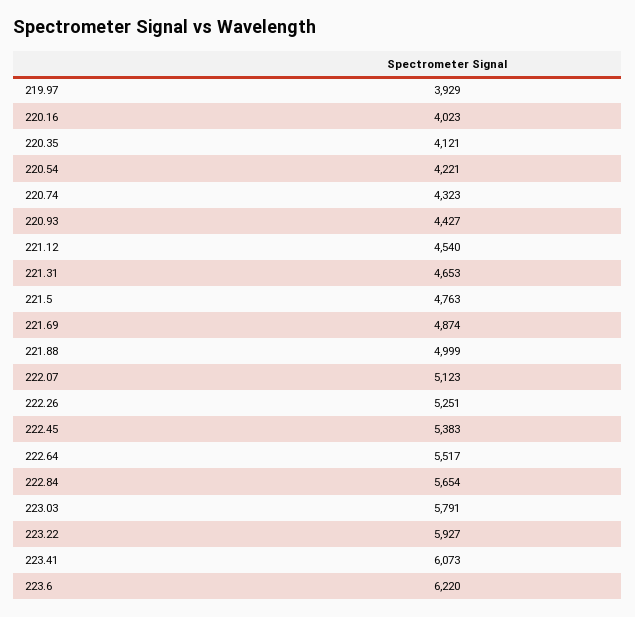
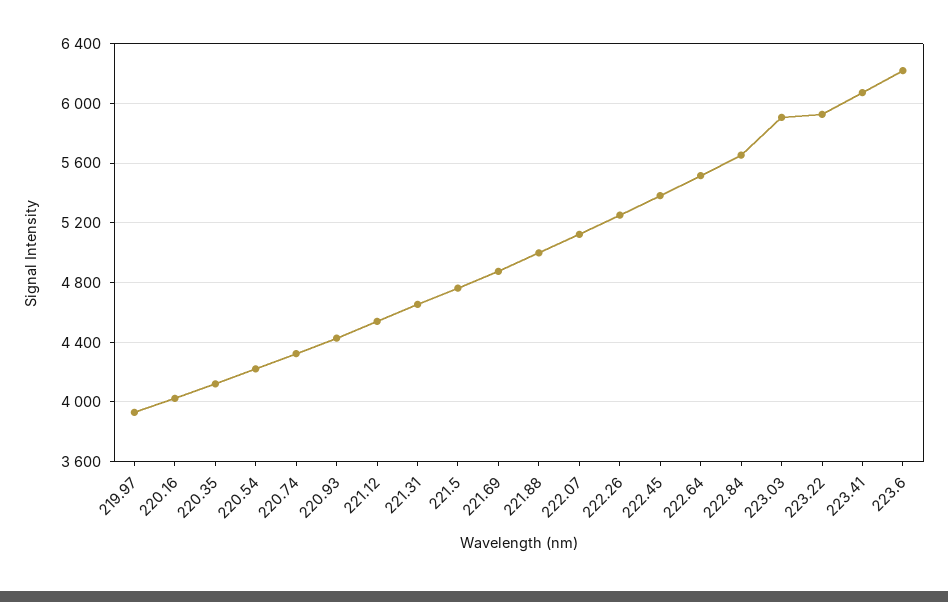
  {
    "219.97": 3929,
    "220.16": 4023,
    "220.35": 4121,
    "220.54": 4221,
    "220.74": 4323,
    "220.93": 4427,
    "221.12": 4540,
    "221.31": 4653,
    "221.5": 4763,
    "221.69": 4874,
    "221.88": 4999,
    "222.07": 5123,
    "222.26": 5251,
    "222.45": 5383,
    "222.64": 5517,
    "222.84": 5654,
-   "223.03": 5791,
+   "223.03": 5900,
    "223.22": 5927,
    "223.41": 6073,
    "223.6": 6220
  }

